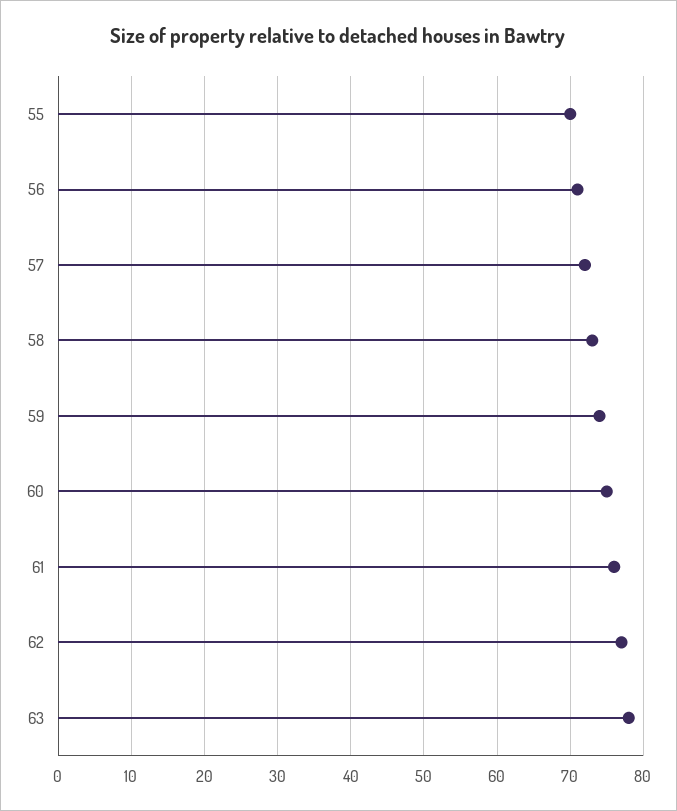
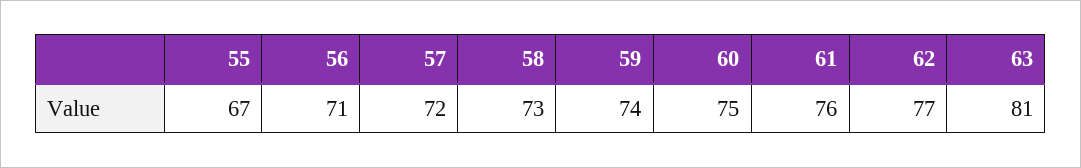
  {
-   "55": 70,
+   "55": 67,
    "56": 71,
    "57": 72,
    "58": 73,
    "59": 74,
    "60": 75,
    "61": 76,
    "62": 77,
-   "63": 78
+   "63": 81
  }

